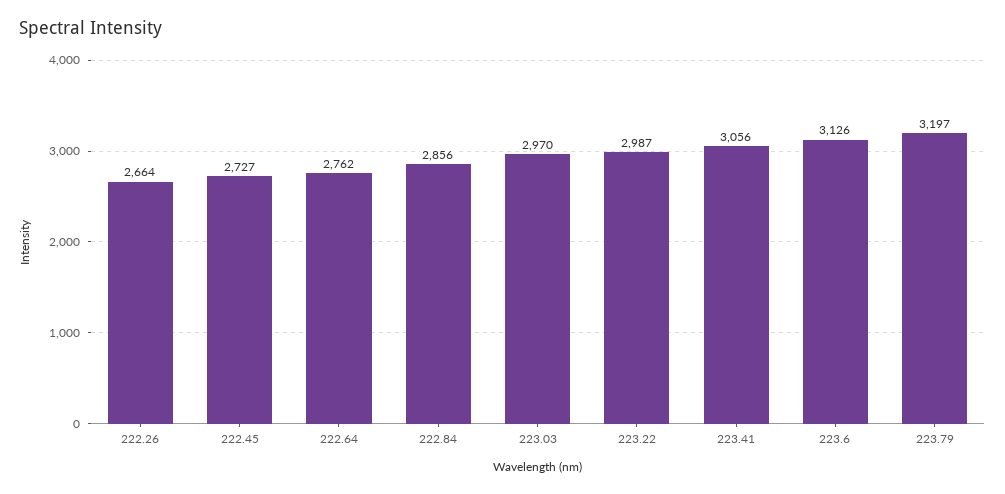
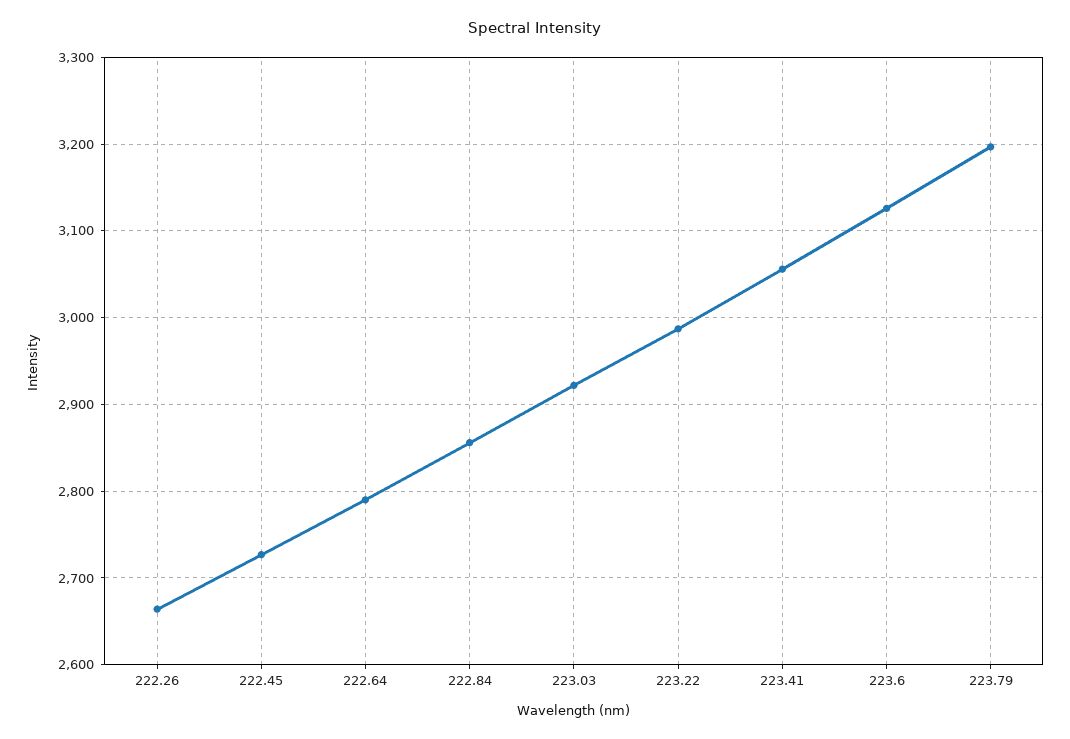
  {
    "222.26": 2664,
    "222.45": 2727,
-   "222.64": 2762,
+   "222.64": 2790,
    "222.84": 2856,
-   "223.03": 2970,
+   "223.03": 2920,
    "223.22": 2987,
    "223.41": 3056,
    "223.6": 3126,
    "223.79": 3197
  }

